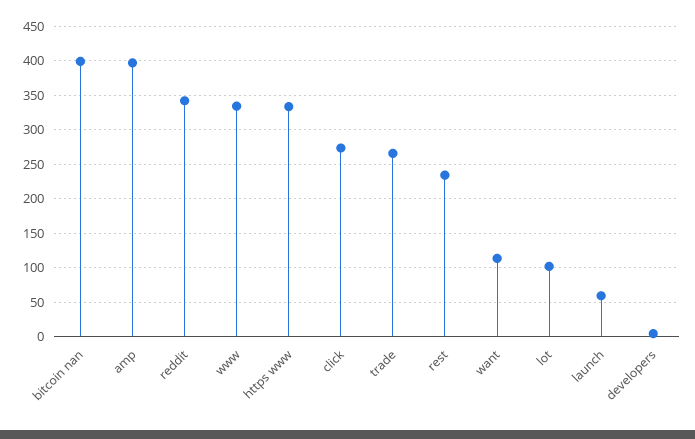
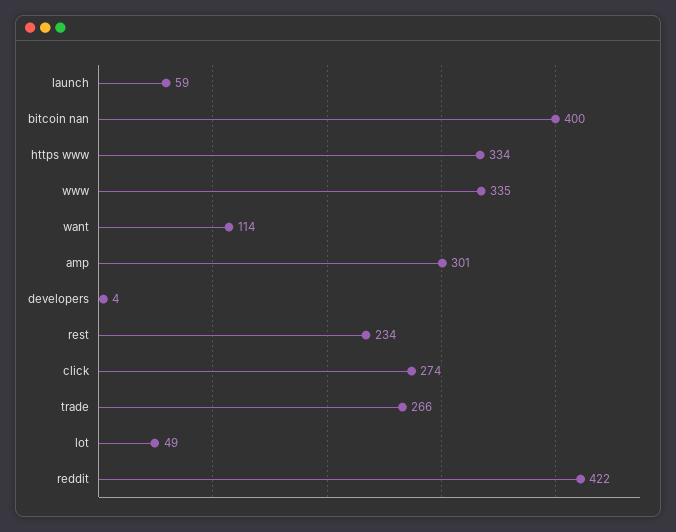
  {
    "bitcoin nan": 400,
-   "amp": 400,
+   "amp": 301,
-   "reddit": 340,
+   "reddit": 422,
    "www": 335,
    "https www": 334,
    "click": 274,
    "trade": 266,
    "rest": 234,
    "want": 114,
-   "lot": 100,
+   "lot": 49,
    "launch": 59,
    "developers": 4
  }

